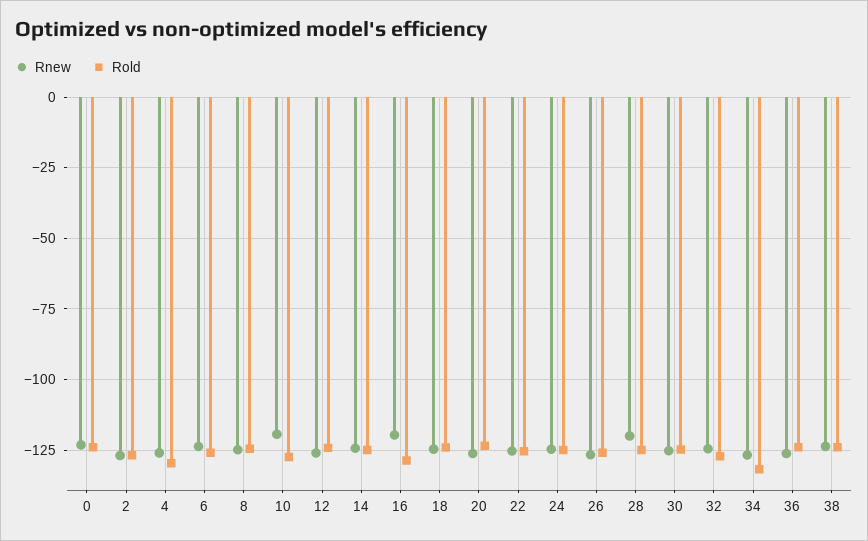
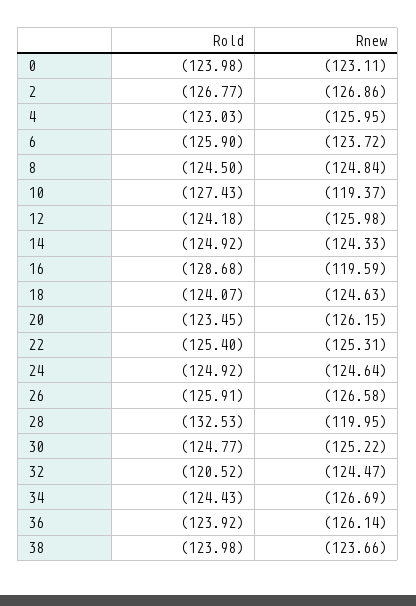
  {
    "Rnew": {
      "0": -123.11,
      "2": -126.86,
      "4": -125.95,
      "6": -123.72,
      "8": -124.84,
      "10": -119.37,
      "12": -125.98,
      "14": -124.33,
      "16": -119.59,
      "18": -124.63,
      "20": -126.15,
      "22": -125.31,
      "24": -124.64,
      "26": -126.58,
      "28": -119.95,
      "30": -125.22,
      "32": -124.47,
      "34": -126.69,
      "36": -126.14,
      "38": -123.66
    },
    "Rold": {
      "0": -123.98,
      "2": -126.77,
-     "4": -130,
+     "4": -123.03,
      "6": -125.9,
      "8": -124.5,
      "10": -127.43,
      "12": -124.18,
      "14": -124.92,
      "16": -128.68,
      "18": -124.07,
      "20": -123.45,
      "22": -125.4,
      "24": -124.92,
      "26": -125.91,
-     "28": -125,
+     "28": -132.53,
      "30": -124.77,
-     "32": -127.5,
+     "32": -120.52,
-     "34": -132.5,
+     "34": -124.43,
      "36": -123.92,
      "38": -123.98
    }
  }

